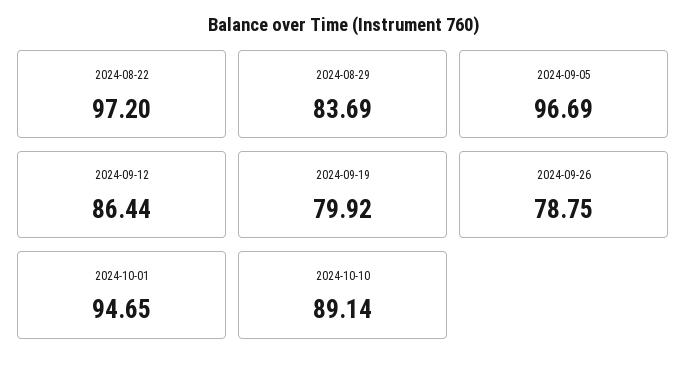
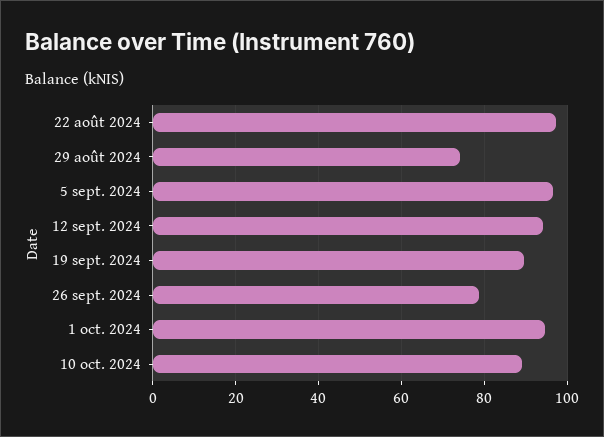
  {
    "2024-08-22": 97.2,
-   "2024-08-29": 83.69,
+   "2024-08-29": 74,
    "2024-09-05": 96.69,
-   "2024-09-12": 86.44,
+   "2024-09-12": 94,
-   "2024-09-19": 79.92,
+   "2024-09-19": 90,
    "2024-09-26": 78.75,
    "2024-10-01": 94.65,
    "2024-10-10": 89.14
  }

